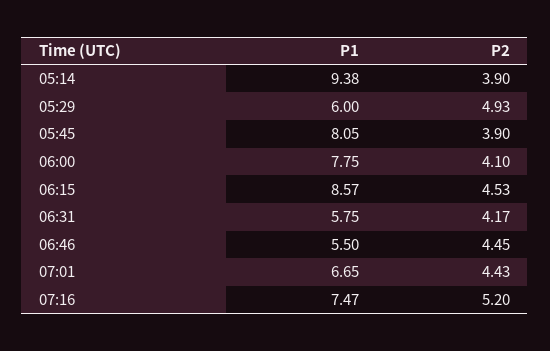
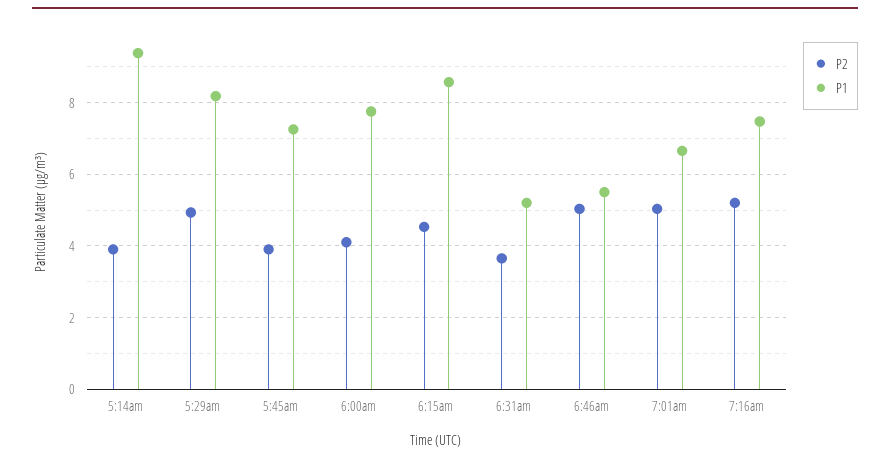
  {
    "P1": {
      "05:14": 9.38,
-     "05:29": 6,
+     "05:29": 8.2,
-     "05:45": 8.05,
+     "05:45": 7.2,
      "06:00": 7.75,
      "06:15": 8.57,
-     "06:31": 5.75,
+     "06:31": 5.2,
      "06:46": 5.5,
      "07:01": 6.65,
      "07:16": 7.47
    },
    "P2": {
      "05:14": 3.9,
      "05:29": 4.93,
      "05:45": 3.9,
      "06:00": 4.1,
      "06:15": 4.53,
-     "06:31": 4.17,
+     "06:31": 3.6,
-     "06:46": 4.45,
+     "06:46": 5,
-     "07:01": 4.43,
+     "07:01": 5,
      "07:16": 5.2
    }
  }

